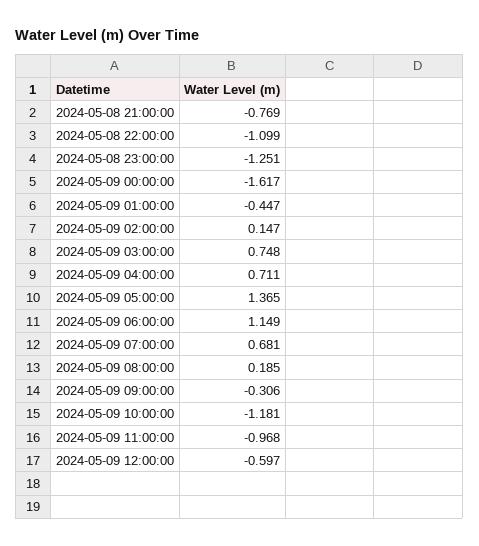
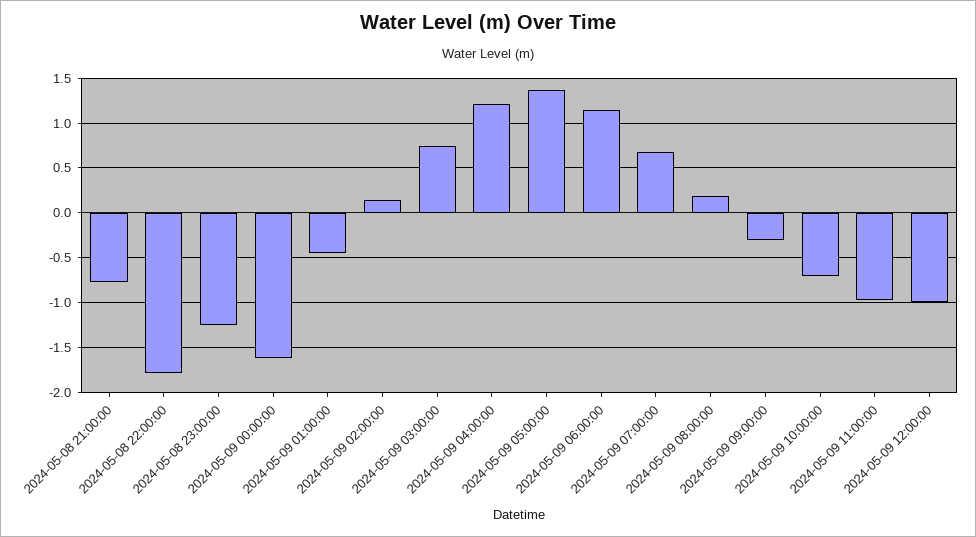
  {
    "2024-05-08 21:00:00": -0.769,
-   "2024-05-08 22:00:00": -1.099,
+   "2024-05-08 22:00:00": -1.8,
    "2024-05-08 23:00:00": -1.251,
    "2024-05-09 00:00:00": -1.617,
    "2024-05-09 01:00:00": -0.447,
    "2024-05-09 02:00:00": 0.147,
    "2024-05-09 03:00:00": 0.748,
-   "2024-05-09 04:00:00": 0.711,
+   "2024-05-09 04:00:00": 1.2,
    "2024-05-09 05:00:00": 1.365,
    "2024-05-09 06:00:00": 1.149,
    "2024-05-09 07:00:00": 0.681,
    "2024-05-09 08:00:00": 0.185,
    "2024-05-09 09:00:00": -0.306,
-   "2024-05-09 10:00:00": -1.181,
+   "2024-05-09 10:00:00": -0.7,
    "2024-05-09 11:00:00": -0.968,
-   "2024-05-09 12:00:00": -0.597
+   "2024-05-09 12:00:00": -1
  }

